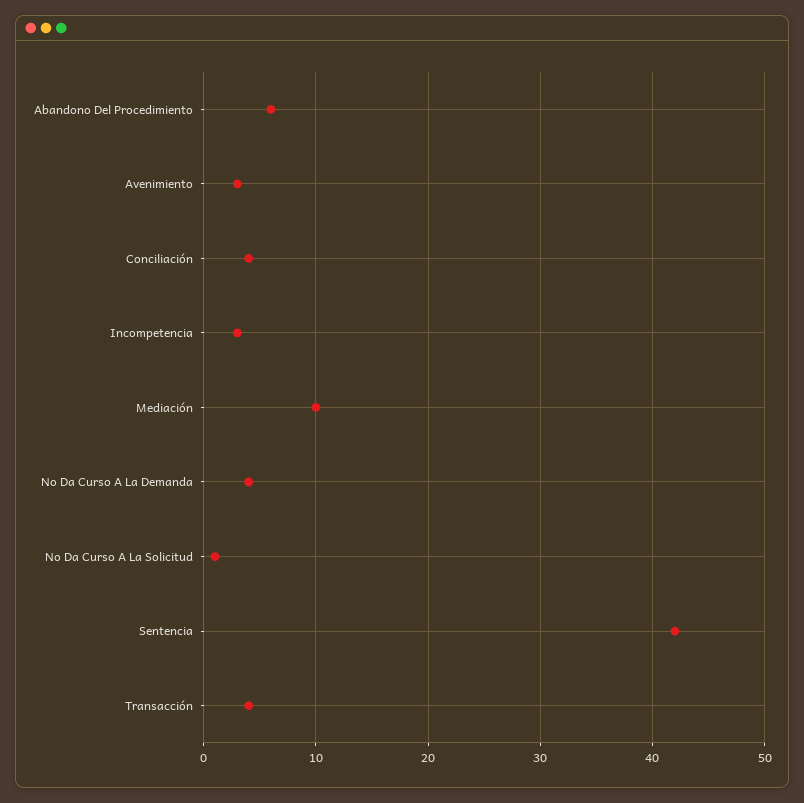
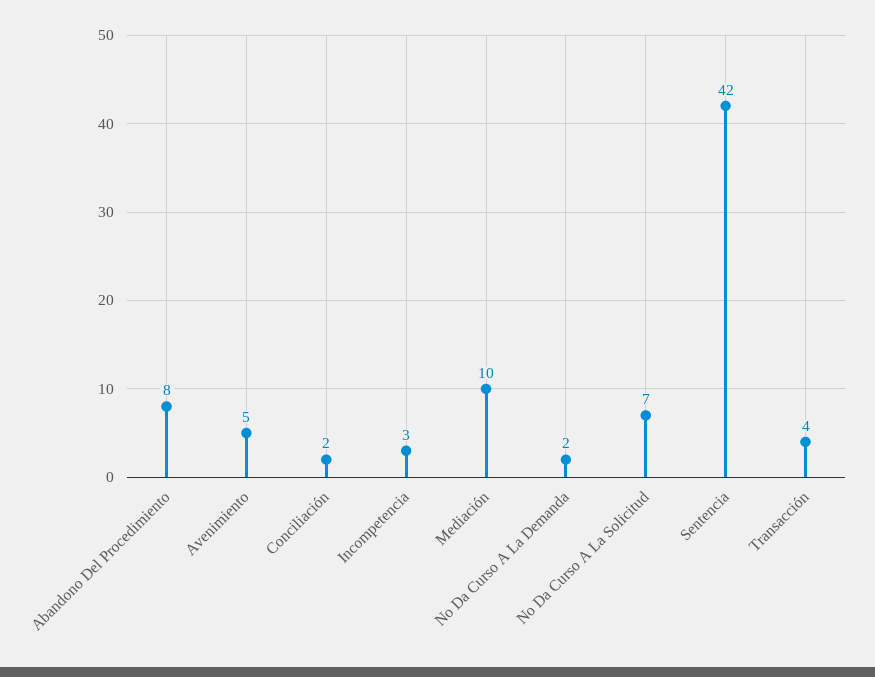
  {
-   "Abandono Del Procedimiento": 6,
+   "Abandono Del Procedimiento": 8,
-   "Avenimiento": 3,
+   "Avenimiento": 5,
-   "Conciliación": 4,
+   "Conciliación": 2,
    "Incompetencia": 3,
    "Mediación": 10,
-   "No Da Curso A La Demanda": 4,
+   "No Da Curso A La Demanda": 2,
-   "No Da Curso A La Solicitud": 1,
+   "No Da Curso A La Solicitud": 7,
    "Sentencia": 42,
    "Transacción": 4
  }

